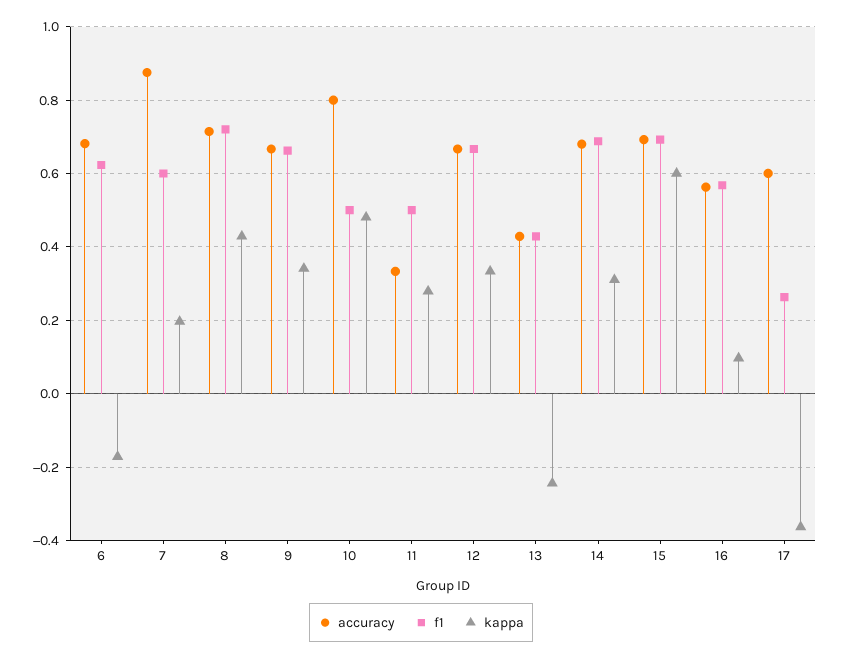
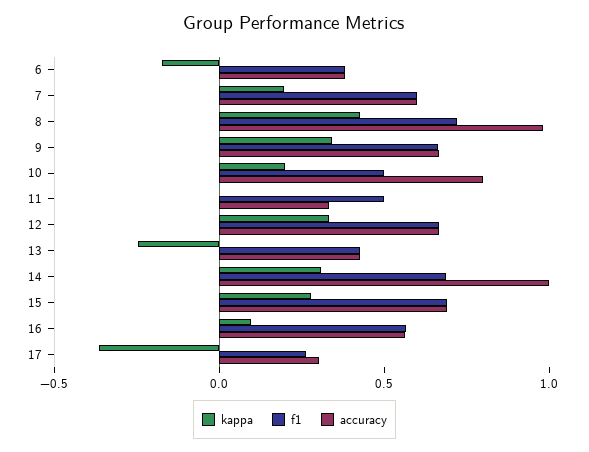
  {
    "accuracy": {
-     "6": 0.68,
+     "6": 0.4,
-     "7": 0.88,
+     "7": 0.6,
-     "8": 0.72,
+     "8": 1,
      "9": 0.66,
      "10": 0.8,
      "11": 0.34,
      "12": 0.66,
      "13": 0.42,
-     "14": 0.68,
+     "14": 1,
      "15": 0.7,
      "16": 0.56,
-     "17": 0.6
+     "17": 0.3
    },
    "f1": {
-     "6": 0.62,
+     "6": 0.4,
      "7": 0.6,
      "8": 0.72,
      "9": 0.66,
      "10": 0.5,
      "11": 0.5,
      "12": 0.66,
      "13": 0.42,
      "14": 0.68,
      "15": 0.7,
      "16": 0.56,
      "17": 0.26
    },
    "kappa": {
      "6": -0.18,
      "7": 0.2,
      "8": 0.42,
      "9": 0.34,
-     "10": 0.48,
+     "10": 0.2,
-     "11": 0.28,
+     "11": 0,
      "12": 0.34,
      "13": -0.24,
      "14": 0.32,
-     "15": 0.6,
+     "15": 0.3,
      "16": 0.1,
      "17": -0.36
    }
  }

